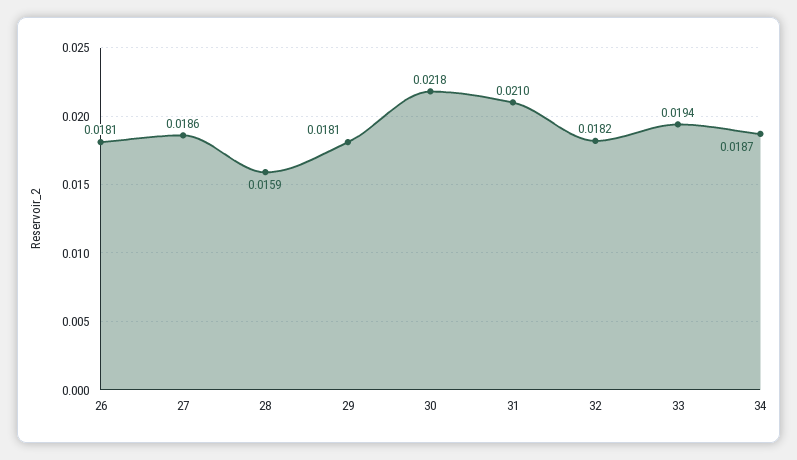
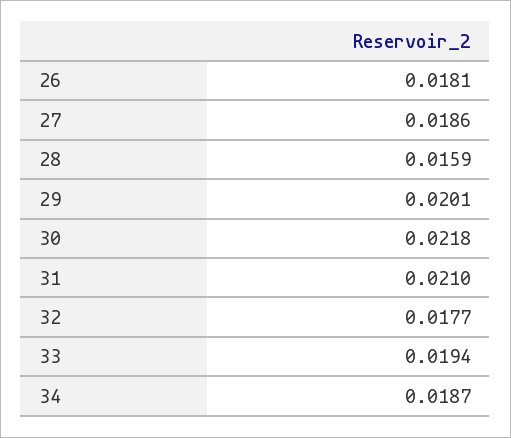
  {
    "26": 0.0181,
    "27": 0.0186,
    "28": 0.0159,
-   "29": 0.0181,
+   "29": 0.0201,
    "30": 0.0218,
    "31": 0.021,
-   "32": 0.0182,
+   "32": 0.0177,
    "33": 0.0194,
    "34": 0.0187
  }

